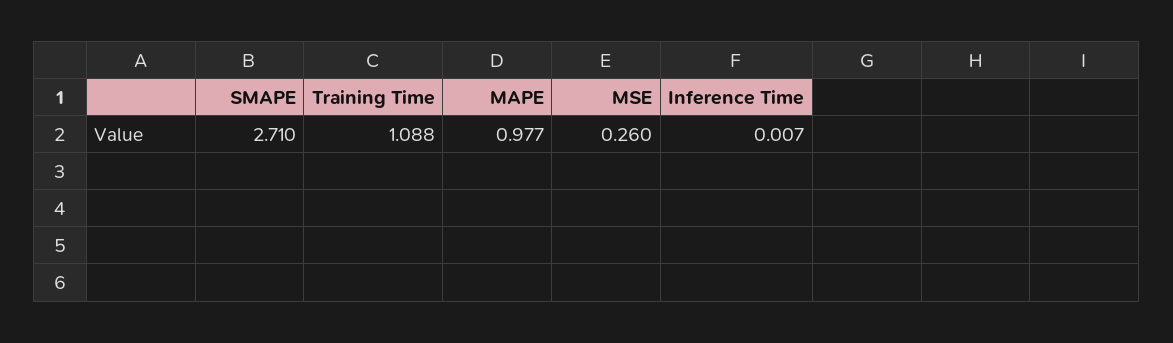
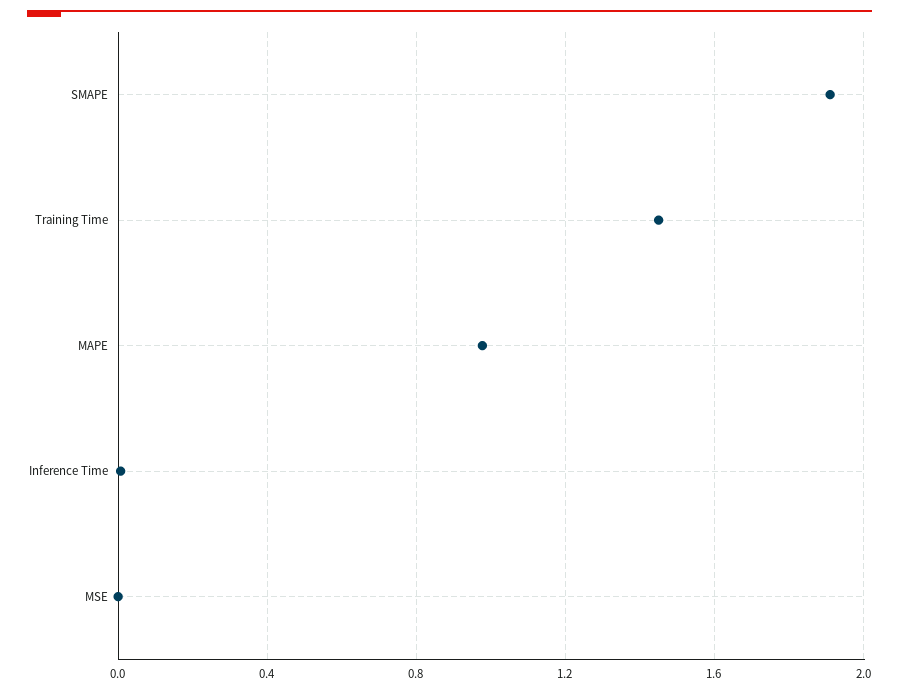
  {
-   "SMAPE": 2.71,
+   "SMAPE": 1.9,
-   "Training Time": 1.088,
+   "Training Time": 1.45,
    "MAPE": 0.977,
-   "MSE": 0.26,
+   "MSE": 0,
    "Inference Time": 0.007
  }

